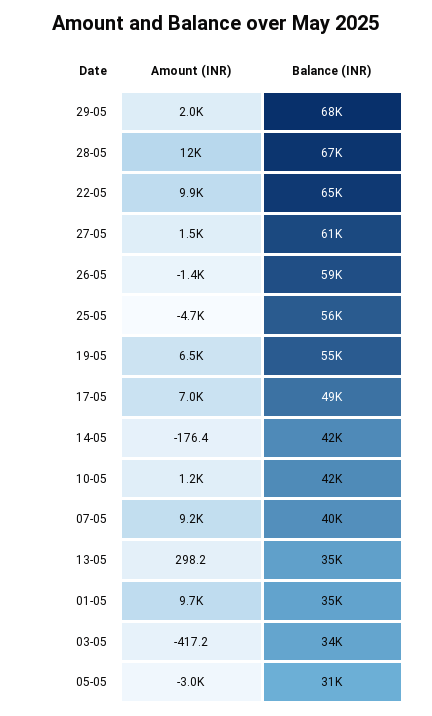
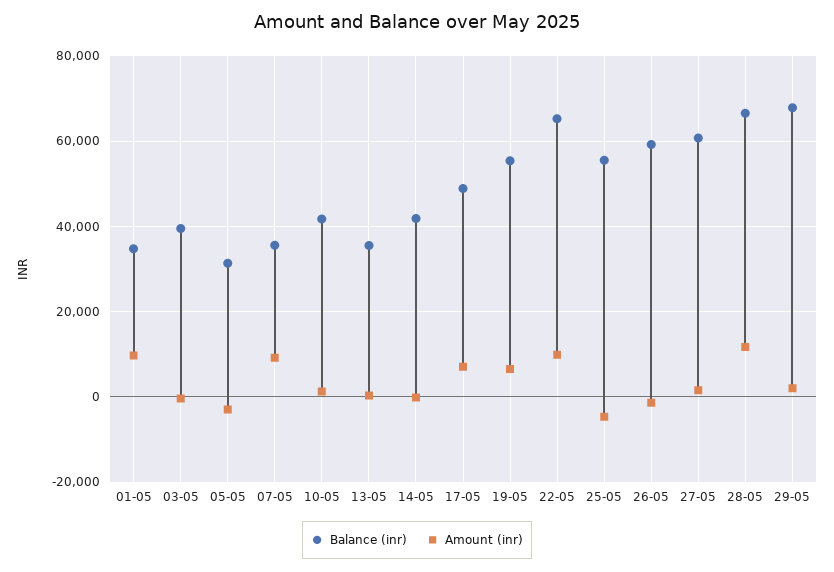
  {
    "Amount (INR)": {
      "29-05": 2000,
      "28-05": 12000,
      "22-05": 9900,
      "27-05": 1500,
      "26-05": -1400,
      "25-05": -4700,
      "19-05": 6500,
      "17-05": 7000,
      "14-05": -176.4,
      "10-05": 1200,
      "07-05": 9200,
      "13-05": 298.2,
      "01-05": 9700,
      "03-05": -417.2,
      "05-05": -3000
    },
    "Balance (INR)": {
      "29-05": 68000,
      "28-05": 67000,
      "22-05": 65000,
      "27-05": 61000,
      "26-05": 59000,
      "25-05": 56000,
      "19-05": 55000,
      "17-05": 49000,
      "14-05": 42000,
      "10-05": 42000,
-     "07-05": 40000,
+     "07-05": 36000,
      "13-05": 35000,
      "01-05": 35000,
-     "03-05": 34000,
+     "03-05": 40000,
      "05-05": 31000
    }
  }

